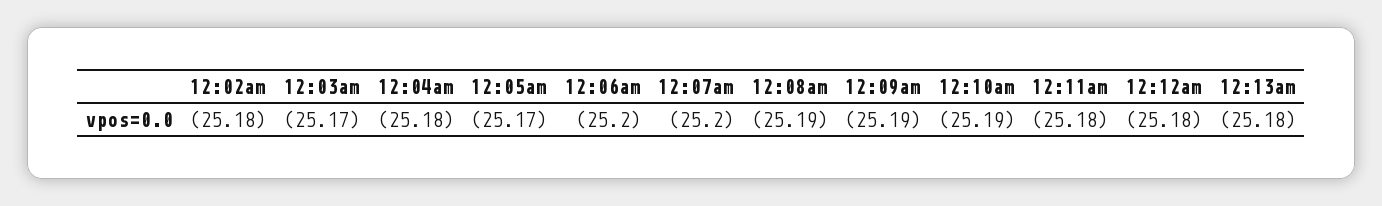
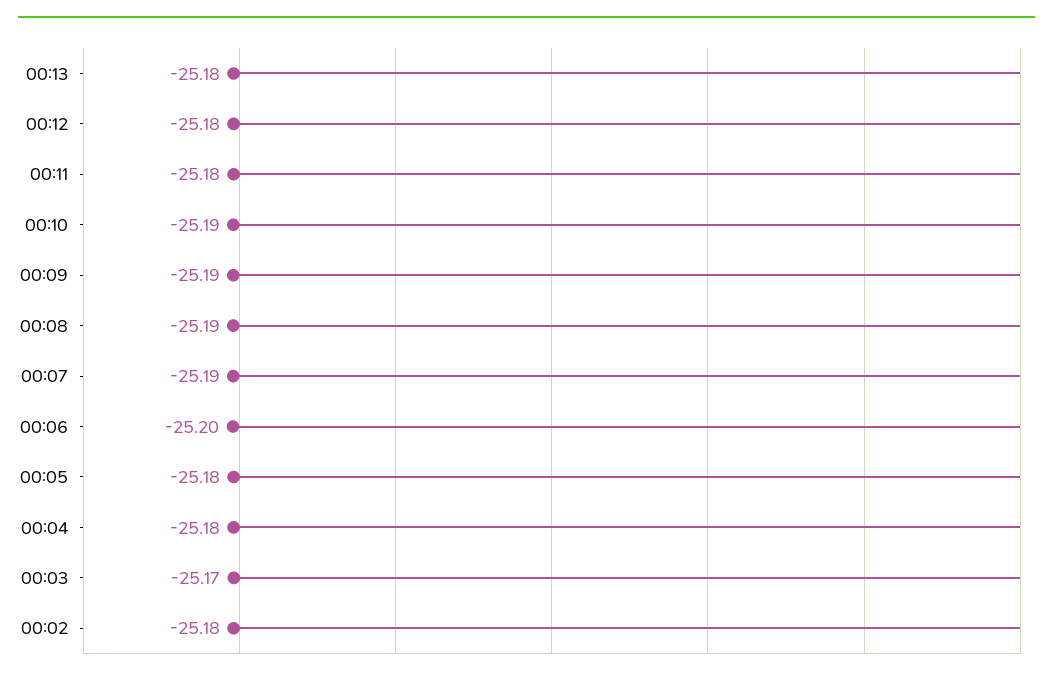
  {
    "12:02am": -25.18,
    "12:03am": -25.17,
    "12:04am": -25.18,
-   "12:05am": -25.17,
+   "12:05am": -25.18,
    "12:06am": -25.2,
-   "12:07am": -25.2,
+   "12:07am": -25.19,
    "12:08am": -25.19,
    "12:09am": -25.19,
    "12:10am": -25.19,
    "12:11am": -25.18,
    "12:12am": -25.18,
    "12:13am": -25.18
  }

